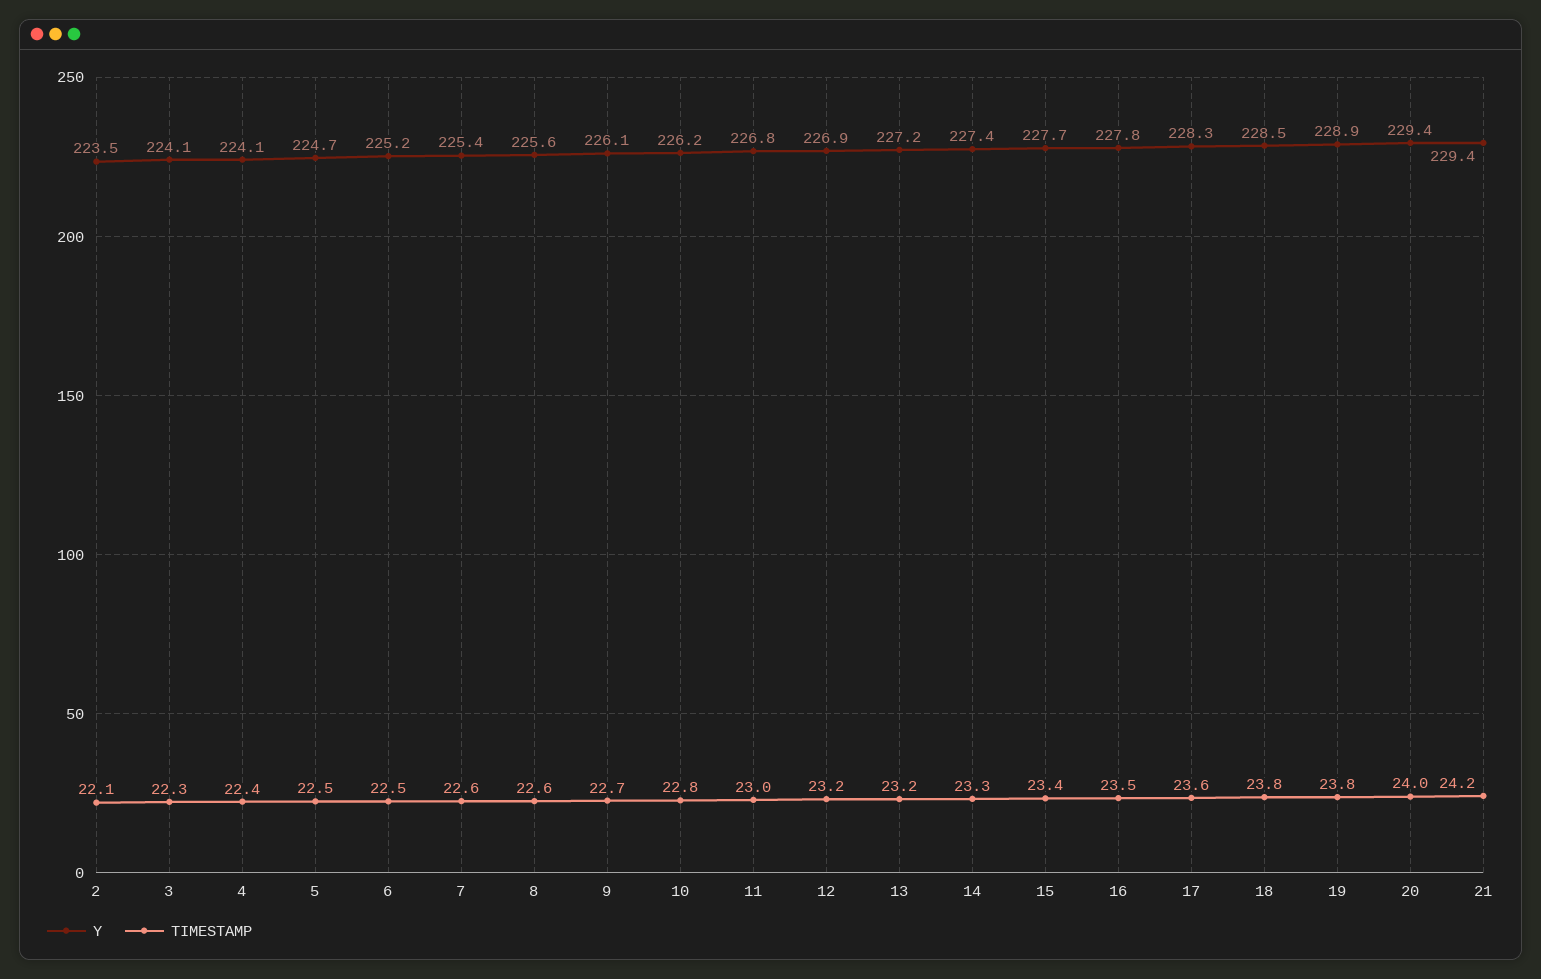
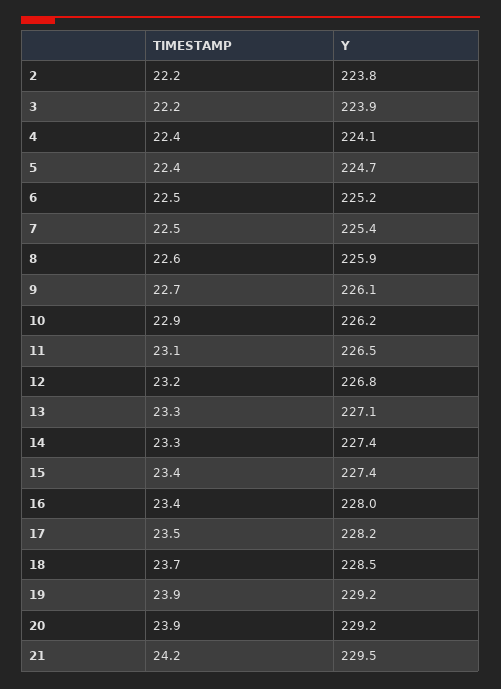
  {
    "Y": {
-     "2": 223.5,
+     "2": 223.8,
-     "3": 224.1,
+     "3": 223.9,
      "4": 224.1,
      "5": 224.7,
      "6": 225.2,
      "7": 225.4,
-     "8": 225.6,
+     "8": 225.9,
      "9": 226.1,
      "10": 226.2,
-     "11": 226.8,
+     "11": 226.5,
-     "12": 226.9,
+     "12": 226.8,
-     "13": 227.2,
+     "13": 227.1,
      "14": 227.4,
-     "15": 227.7,
+     "15": 227.4,
-     "16": 227.8,
+     "16": 228,
-     "17": 228.3,
+     "17": 228.2,
      "18": 228.5,
-     "19": 228.9,
+     "19": 229.2,
-     "20": 229.4,
+     "20": 229.2,
-     "21": 229.4
+     "21": 229.5
    },
    "TIMESTAMP": {
-     "2": 22.1,
+     "2": 22.2,
-     "3": 22.3,
+     "3": 22.2,
      "4": 22.4,
-     "5": 22.5,
+     "5": 22.4,
      "6": 22.5,
-     "7": 22.6,
+     "7": 22.5,
      "8": 22.6,
      "9": 22.7,
-     "10": 22.8,
+     "10": 22.9,
-     "11": 23,
+     "11": 23.1,
      "12": 23.2,
-     "13": 23.2,
+     "13": 23.3,
      "14": 23.3,
      "15": 23.4,
-     "16": 23.5,
+     "16": 23.4,
-     "17": 23.6,
+     "17": 23.5,
-     "18": 23.8,
+     "18": 23.7,
-     "19": 23.8,
+     "19": 23.9,
-     "20": 24,
+     "20": 23.9,
      "21": 24.2
    }
  }

